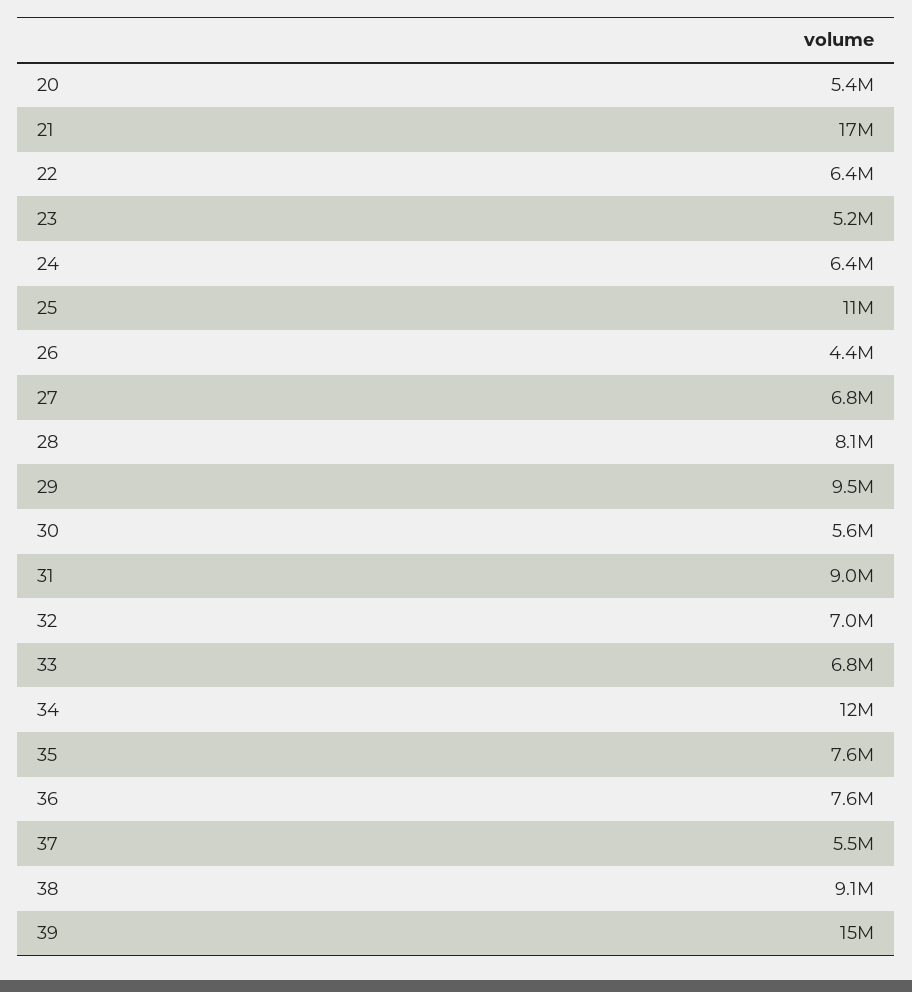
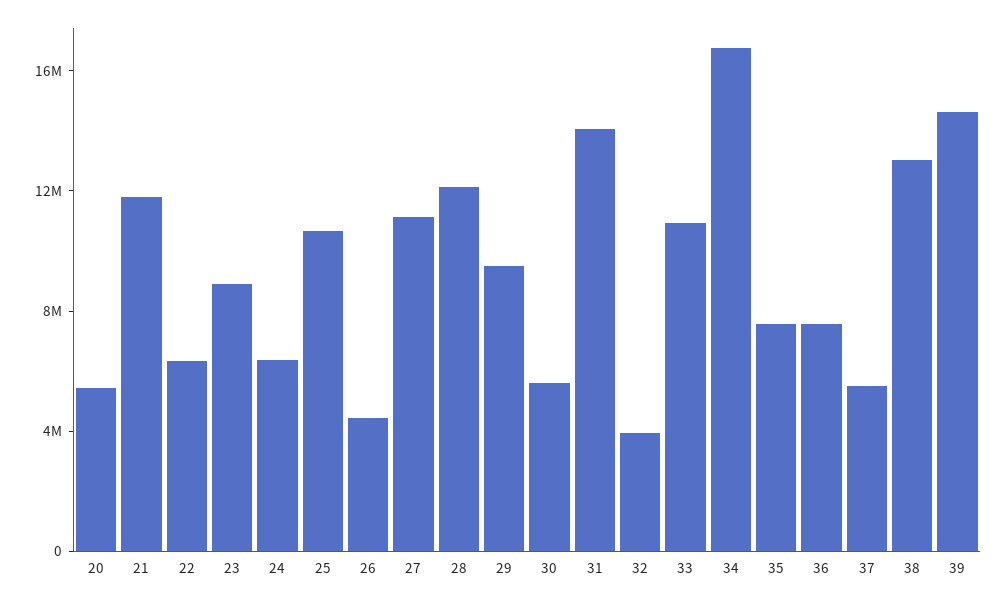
  {
    "20": 5400000,
-   "21": 17000000,
+   "21": 12000000,
    "22": 6400000,
-   "23": 5200000,
+   "23": 9000000,
    "24": 6400000,
    "25": 11000000,
    "26": 4400000,
-   "27": 6800000,
+   "27": 11000000,
-   "28": 8100000,
+   "28": 12000000,
    "29": 9500000,
    "30": 5600000,
-   "31": 9000000,
+   "31": 14000000,
-   "32": 7000000,
+   "32": 4000000,
-   "33": 6800000,
+   "33": 11000000,
-   "34": 12000000,
+   "34": 17000000,
    "35": 7600000,
    "36": 7600000,
    "37": 5500000,
-   "38": 9100000,
+   "38": 13000000,
    "39": 15000000
  }

